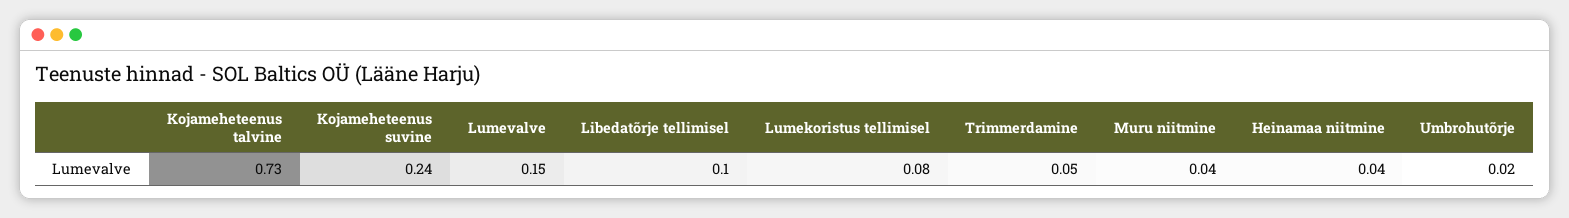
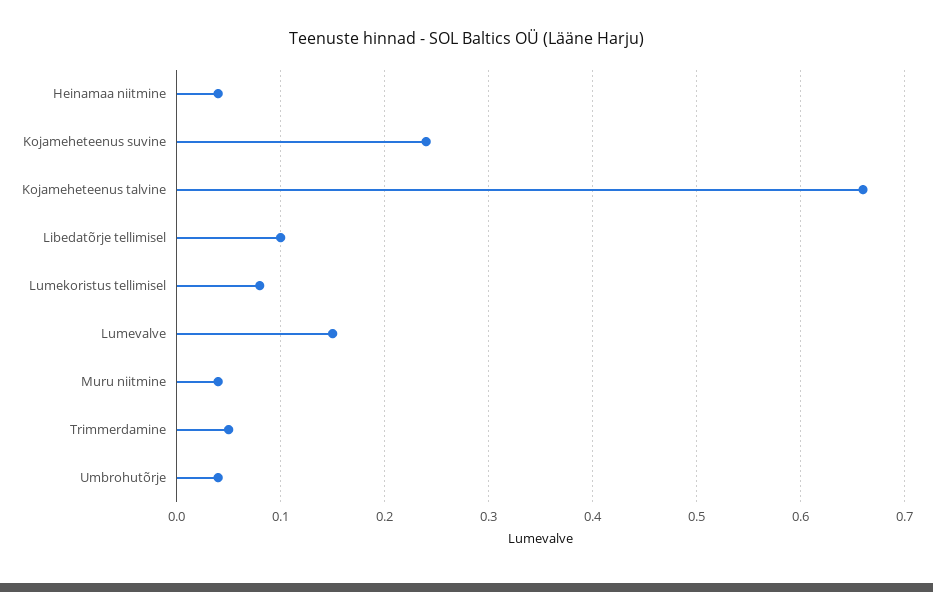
  {
-   "Kojameheteenus talvine": 0.73,
+   "Kojameheteenus talvine": 0.66,
    "Kojameheteenus suvine": 0.24,
    "Lumevalve": 0.15,
    "Libedatõrje tellimisel": 0.1,
    "Lumekoristus tellimisel": 0.08,
    "Trimmerdamine": 0.05,
    "Muru niitmine": 0.04,
    "Heinamaa niitmine": 0.04,
-   "Umbrohutõrje": 0.02
+   "Umbrohutõrje": 0.04
  }

